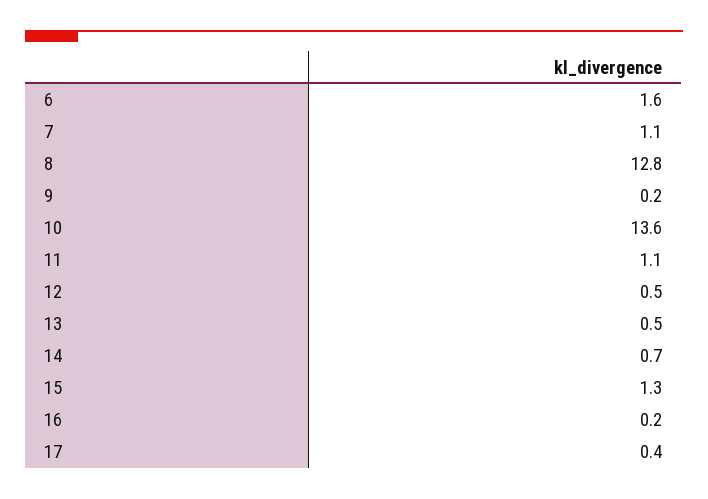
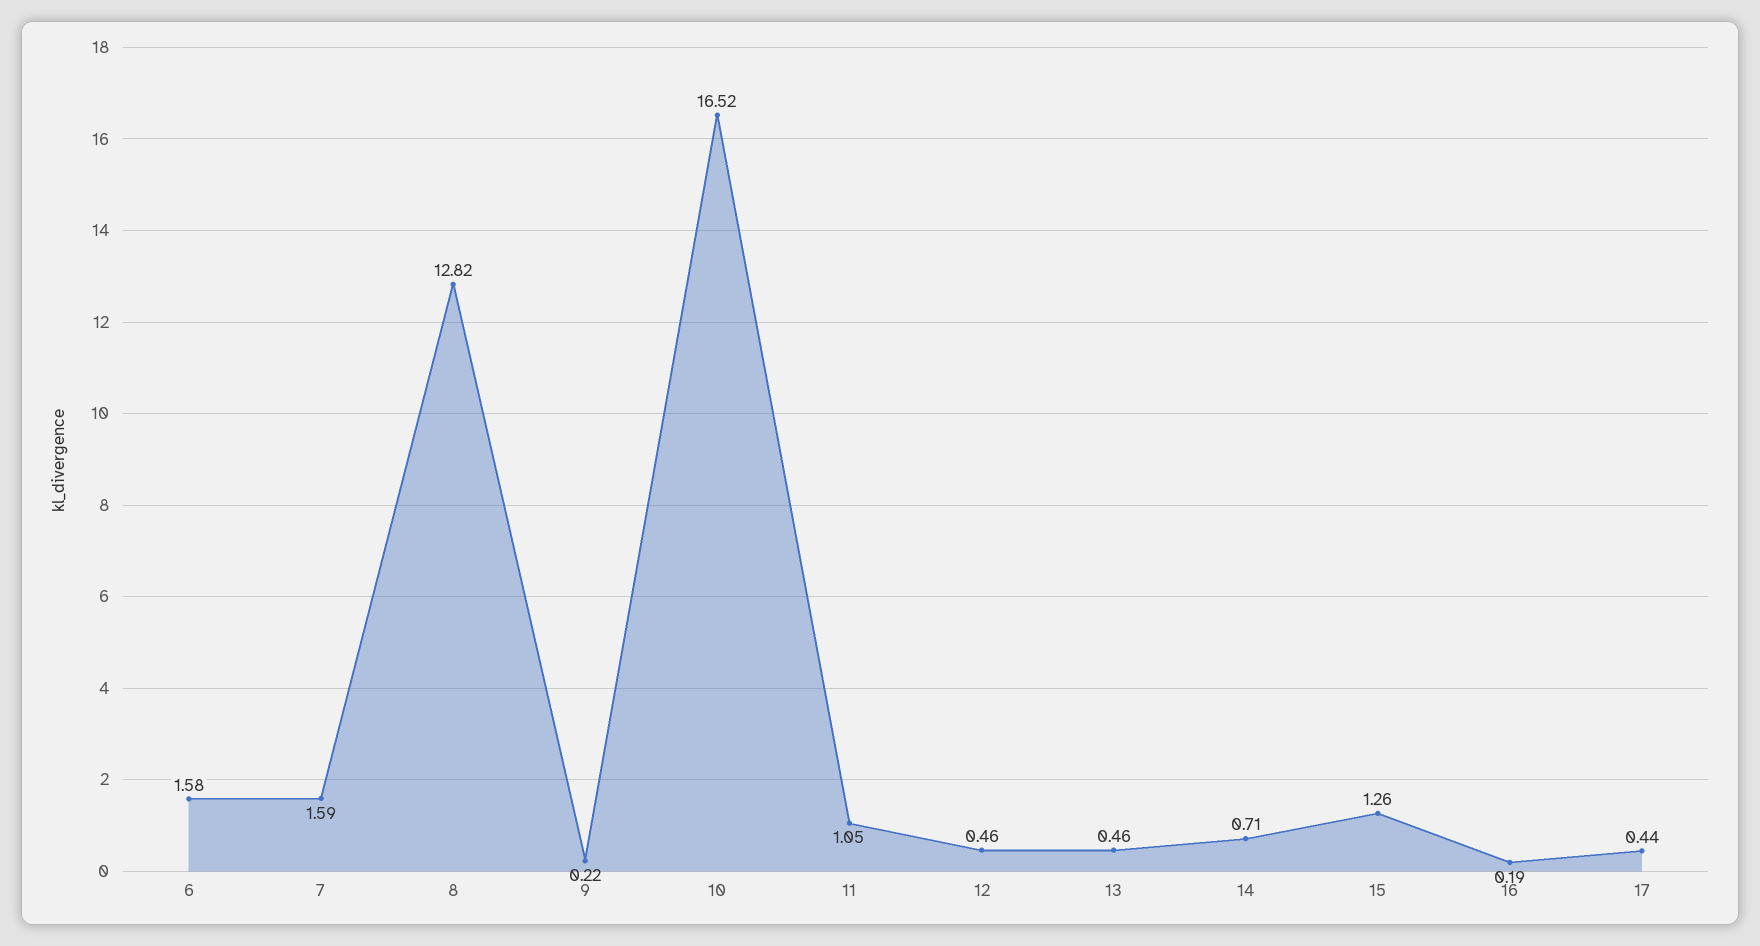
  {
    "6": 1.58,
-   "7": 1.1,
+   "7": 1.59,
    "8": 12.82,
    "9": 0.22,
-   "10": 13.6,
+   "10": 16.52,
    "11": 1.05,
    "12": 0.46,
    "13": 0.46,
    "14": 0.71,
    "15": 1.26,
    "16": 0.19,
    "17": 0.44
  }

